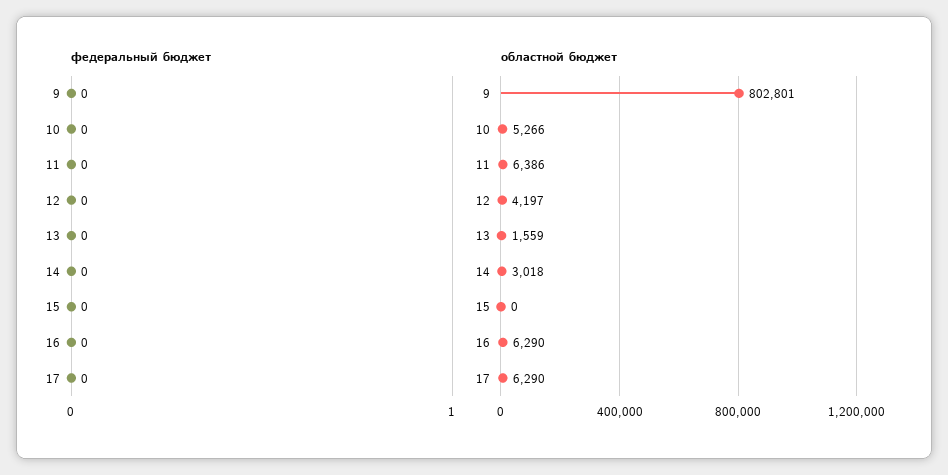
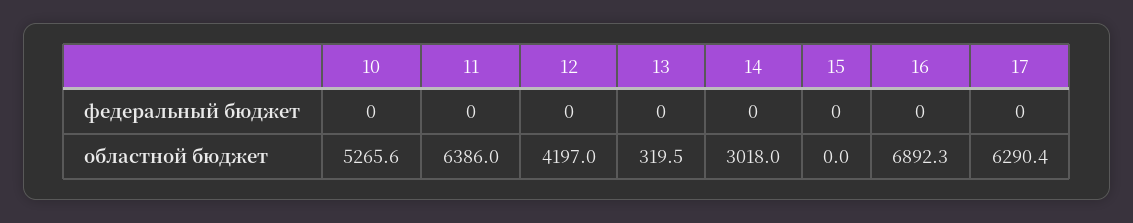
  {
    "федеральный бюджет": {
-     "9": 0,
      "10": 0,
      "11": 0,
      "12": 0,
      "13": 0,
      "14": 0,
      "15": 0,
      "16": 0,
      "17": 0
    },
    "областной бюджет": {
-     "9": 802801,
      "10": 5265.6,
      "11": 6386,
      "12": 4197,
-     "13": 1559,
+     "13": 319.5,
      "14": 3018,
      "15": 0,
-     "16": 6290,
+     "16": 6892.3,
      "17": 6290.4
    }
  }

